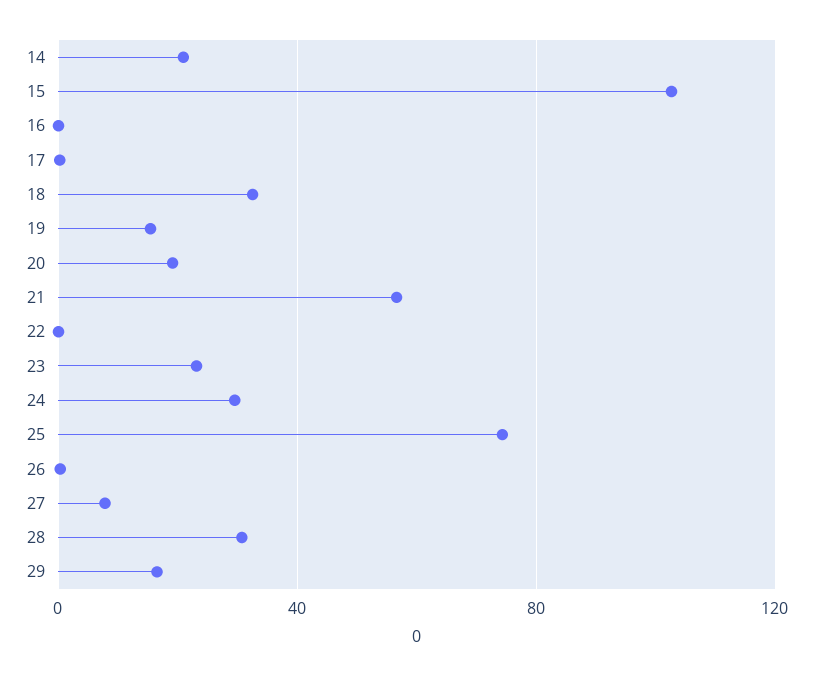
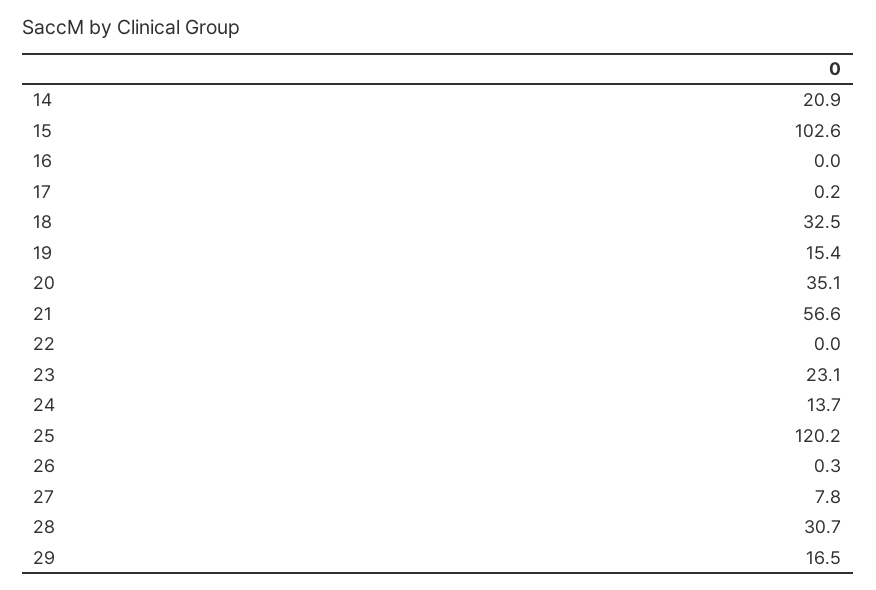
  {
    "14": 20.9,
    "15": 102.6,
    "16": 0,
    "17": 0.2,
    "18": 32.5,
    "19": 15.4,
-   "20": 20,
+   "20": 35.1,
    "21": 56.6,
    "22": 0,
    "23": 23.1,
-   "24": 30,
+   "24": 13.7,
-   "25": 75,
+   "25": 120.2,
    "26": 0.3,
    "27": 7.8,
    "28": 30.7,
    "29": 16.5
  }

